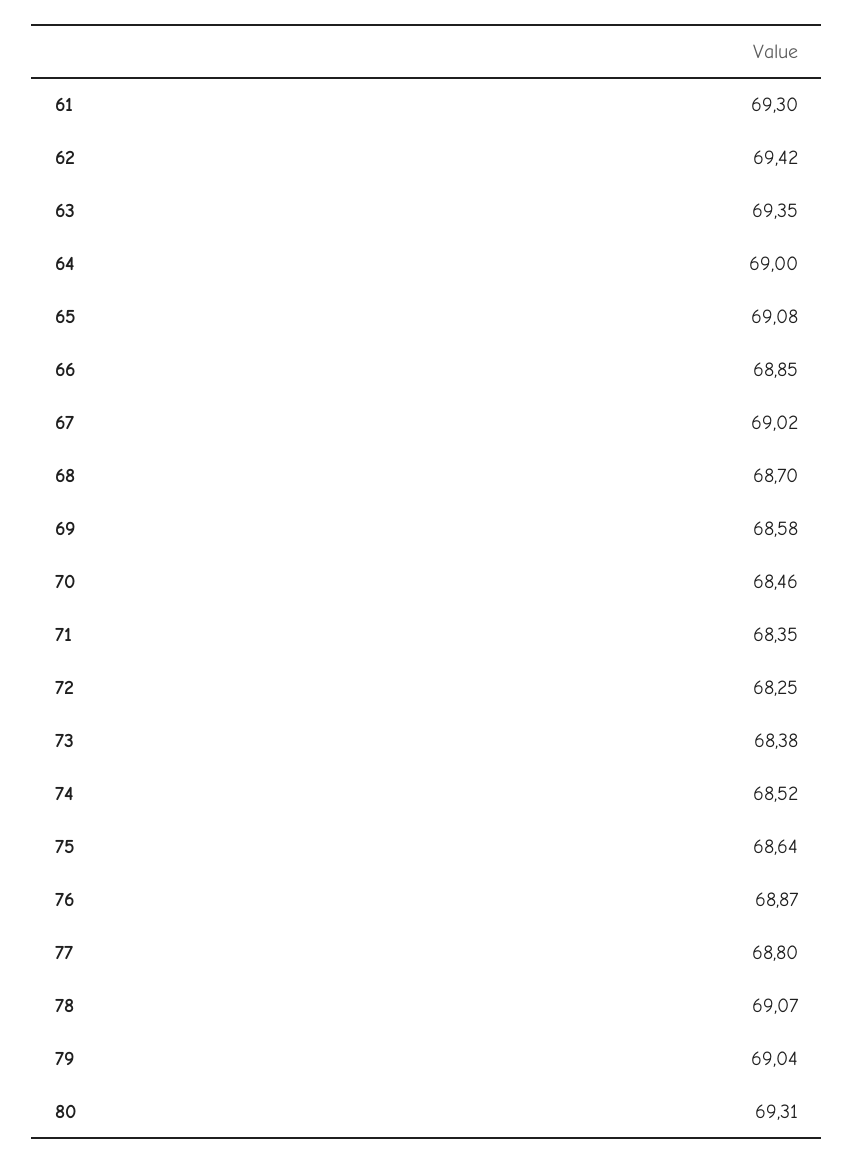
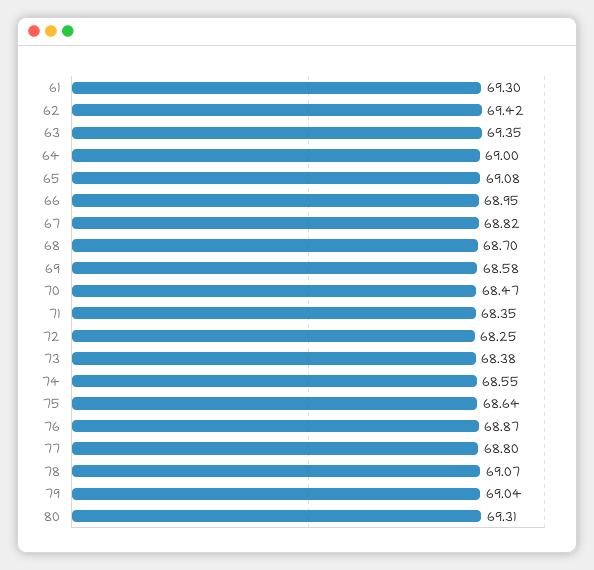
  {
    "61": 69.3,
    "62": 69.42,
    "63": 69.35,
    "64": 69,
    "65": 69.08,
-   "66": 68.85,
+   "66": 68.95,
-   "67": 69.02,
+   "67": 68.82,
    "68": 68.7,
    "69": 68.58,
-   "70": 68.46,
+   "70": 68.47,
    "71": 68.35,
    "72": 68.25,
    "73": 68.38,
-   "74": 68.52,
+   "74": 68.55,
    "75": 68.64,
    "76": 68.87,
    "77": 68.8,
    "78": 69.07,
    "79": 69.04,
    "80": 69.31
  }

